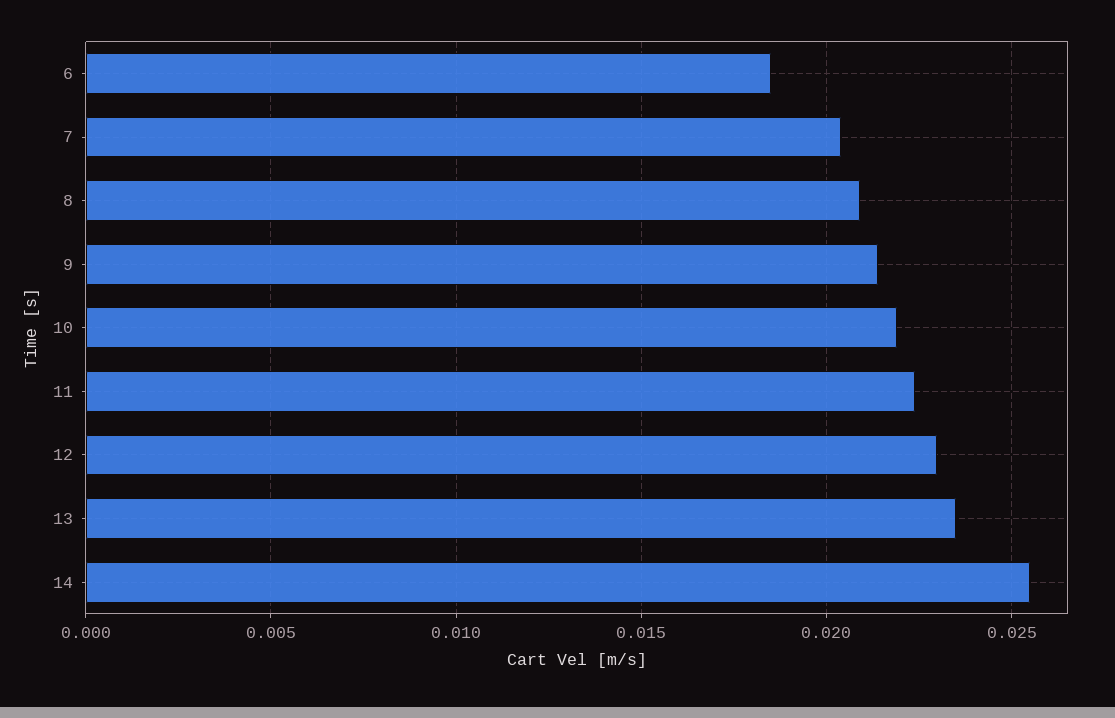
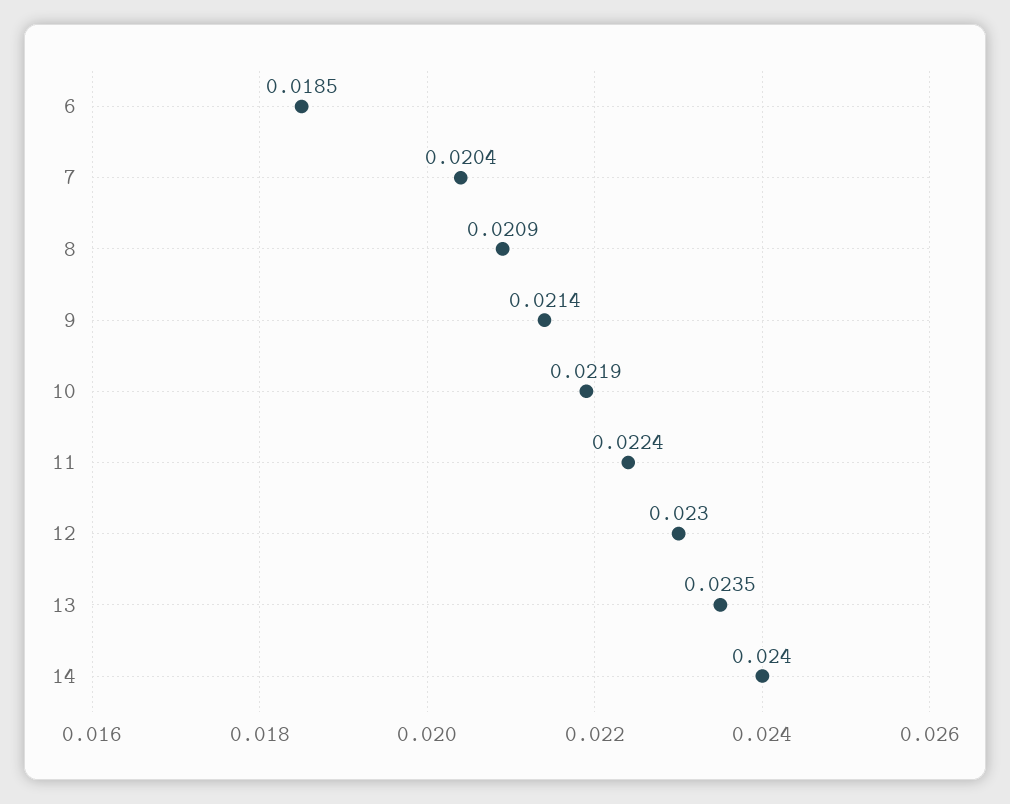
  {
    "6": 0.0185,
    "7": 0.0204,
    "8": 0.0209,
    "9": 0.0214,
    "10": 0.0219,
    "11": 0.0224,
    "12": 0.023,
    "13": 0.0235,
-   "14": 0.0255
+   "14": 0.024
  }

